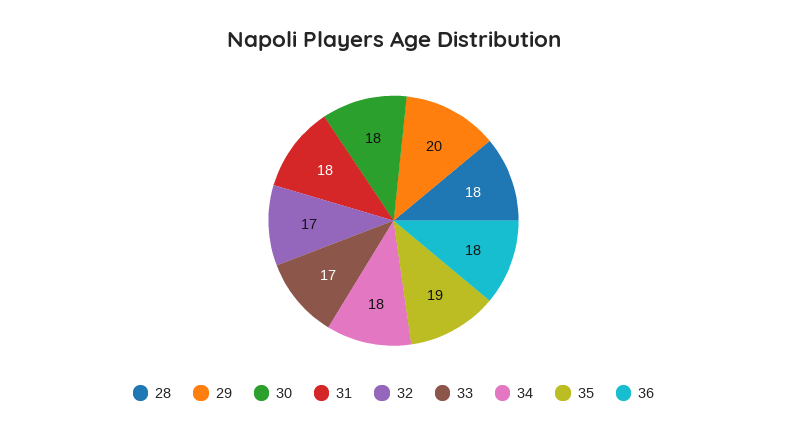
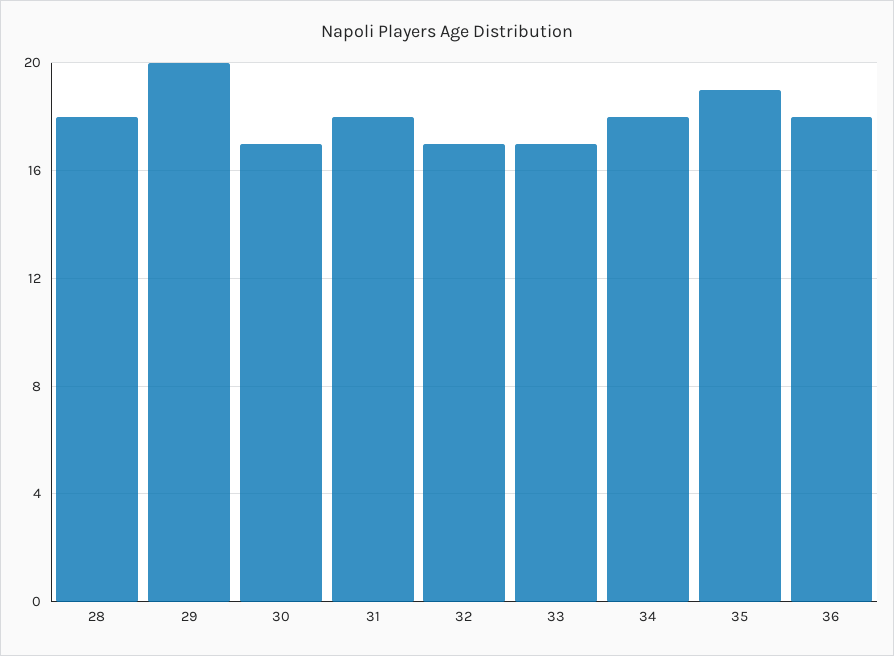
  {
    "28": 18,
    "29": 20,
-   "30": 18,
+   "30": 17,
    "31": 18,
    "32": 17,
    "33": 17,
    "34": 18,
    "35": 19,
    "36": 18
  }

